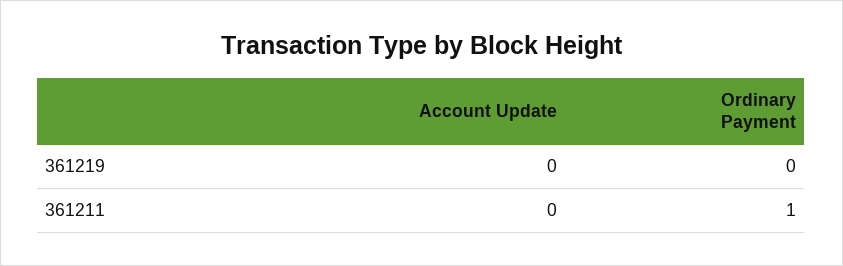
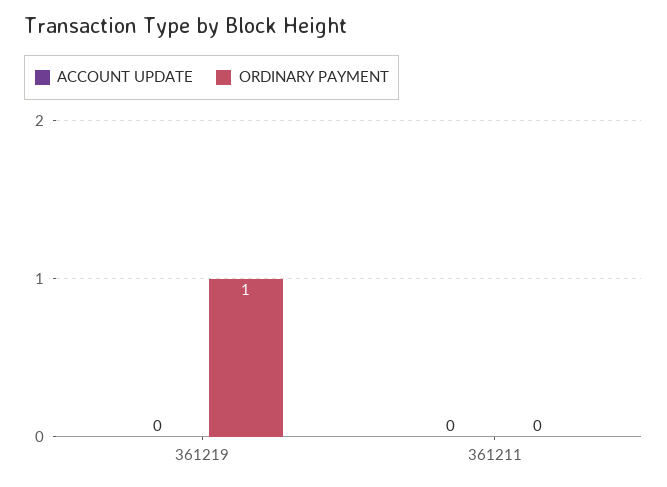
  {
    "Account Update": {
      "361219": 0,
      "361211": 0
    },
    "Ordinary Payment": {
-     "361219": 0,
+     "361219": 1,
-     "361211": 1
+     "361211": 0
    }
  }

